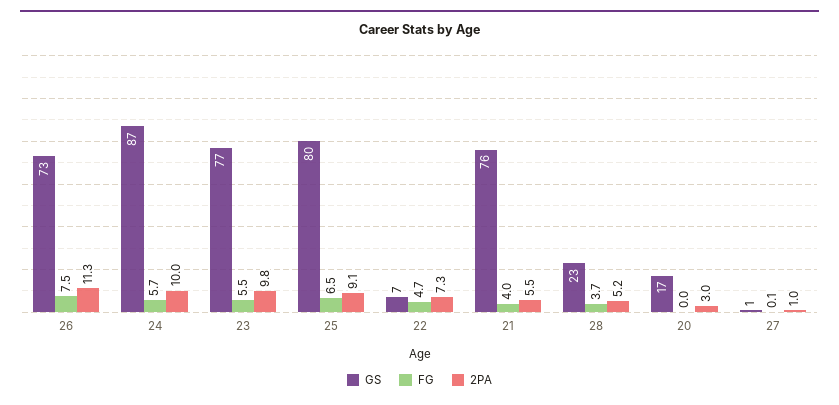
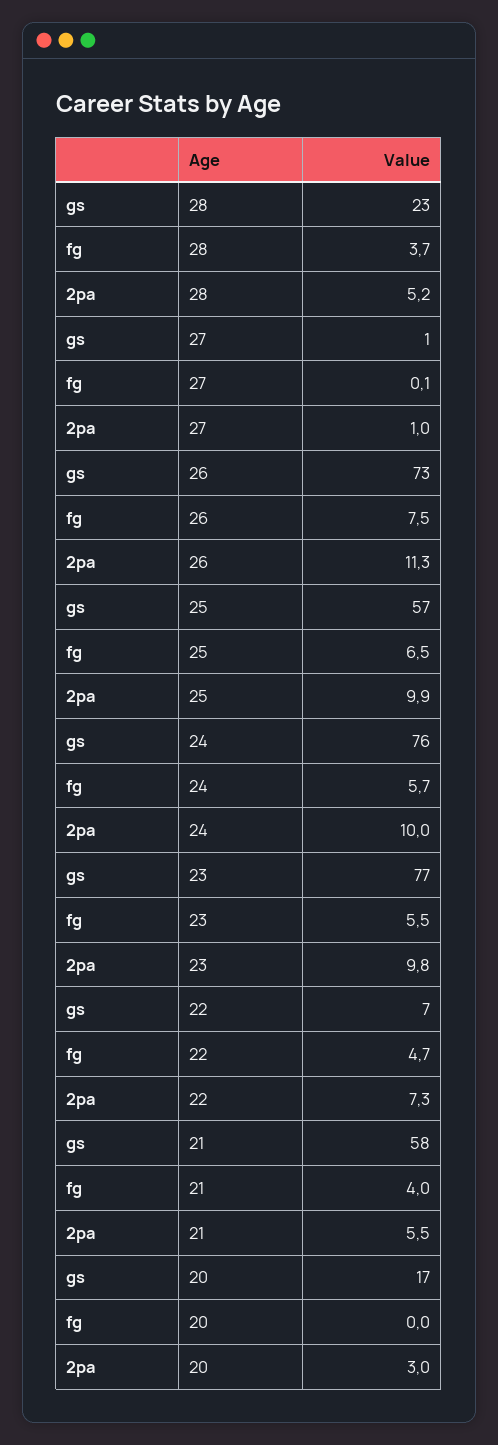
  {
    "GS": {
      "26": 73,
-     "24": 87,
+     "24": 76,
      "23": 77,
-     "25": 80,
+     "25": 57,
      "22": 7,
-     "21": 76,
+     "21": 58,
      "28": 23,
      "20": 17,
      "27": 1
    },
    "FG": {
      "26": 7.5,
      "24": 5.7,
      "23": 5.5,
      "25": 6.5,
      "22": 4.7,
      "21": 4,
      "28": 3.7,
      "20": 0,
      "27": 0.1
    },
    "2PA": {
      "26": 11.3,
      "24": 10,
      "23": 9.8,
-     "25": 9.1,
+     "25": 9.9,
      "22": 7.3,
      "21": 5.5,
      "28": 5.2,
      "20": 3,
      "27": 1
    }
  }

